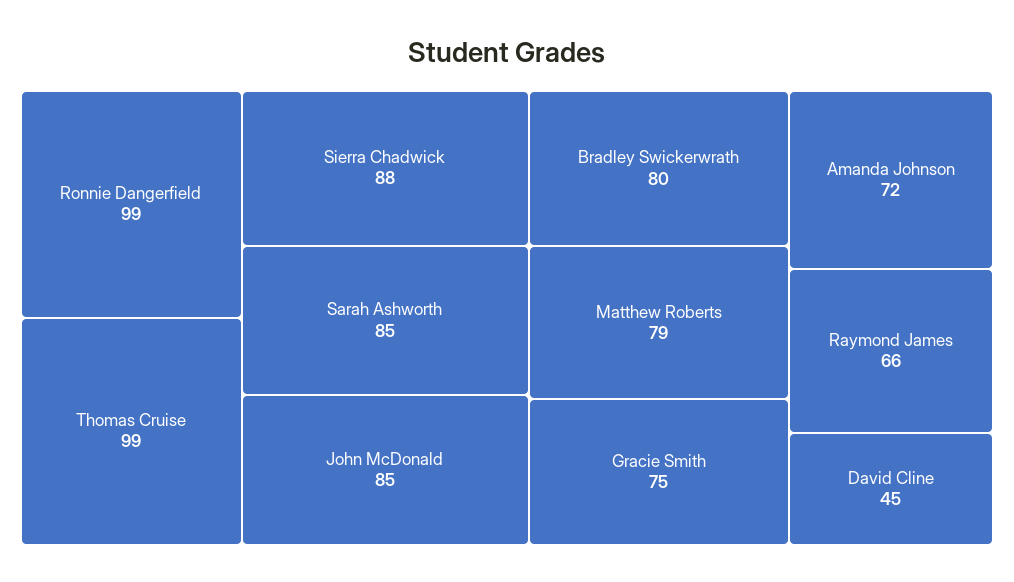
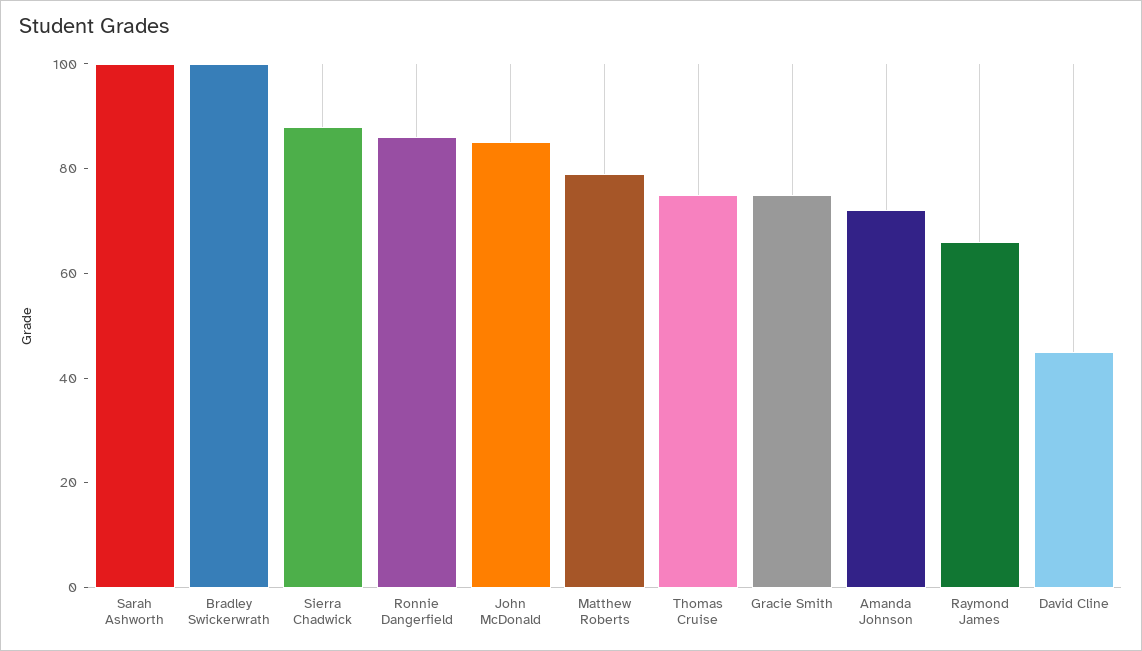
  {
-   "Ronnie Dangerfield": 99,
+   "Ronnie Dangerfield": 85,
-   "Thomas Cruise": 99,
+   "Thomas Cruise": 75,
    "Sierra Chadwick": 88,
-   "Sarah Ashworth": 85,
+   "Sarah Ashworth": 100,
    "John McDonald": 85,
-   "Bradley Swickerwrath": 80,
+   "Bradley Swickerwrath": 100,
    "Matthew Roberts": 79,
    "Gracie Smith": 75,
    "Amanda Johnson": 72,
    "Raymond James": 66,
    "David Cline": 45
  }

